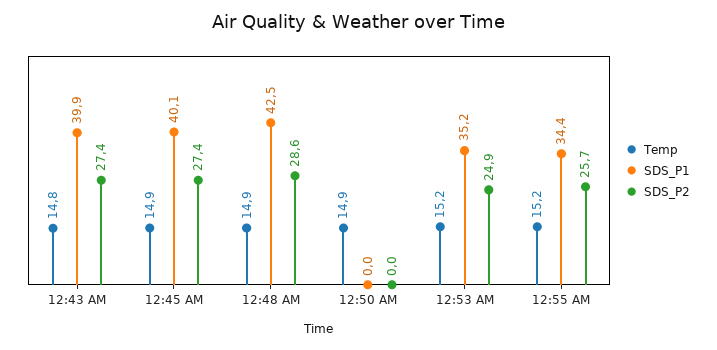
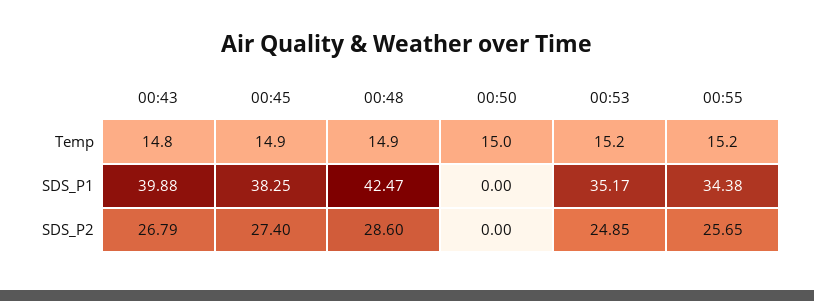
  {
    "Temp": {
      "12:43 AM": 14.8,
      "12:45 AM": 14.9,
      "12:48 AM": 14.9,
-     "12:50 AM": 14.9,
+     "12:50 AM": 15,
      "12:53 AM": 15.2,
      "12:55 AM": 15.2
    },
    "SDS_P1": {
      "12:43 AM": 39.88,
-     "12:45 AM": 40.1,
+     "12:45 AM": 38.25,
      "12:48 AM": 42.47,
      "12:50 AM": 0,
      "12:53 AM": 35.17,
      "12:55 AM": 34.38
    },
    "SDS_P2": {
-     "12:43 AM": 27.4,
+     "12:43 AM": 26.79,
      "12:45 AM": 27.4,
      "12:48 AM": 28.6,
      "12:50 AM": 0,
      "12:53 AM": 24.85,
      "12:55 AM": 25.65
    }
  }

